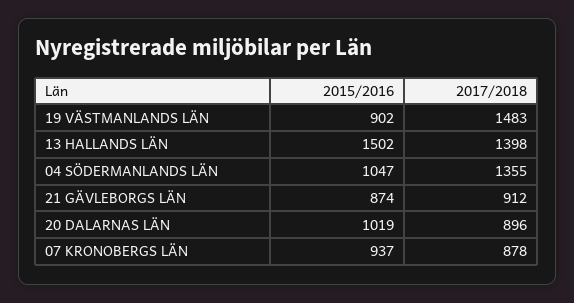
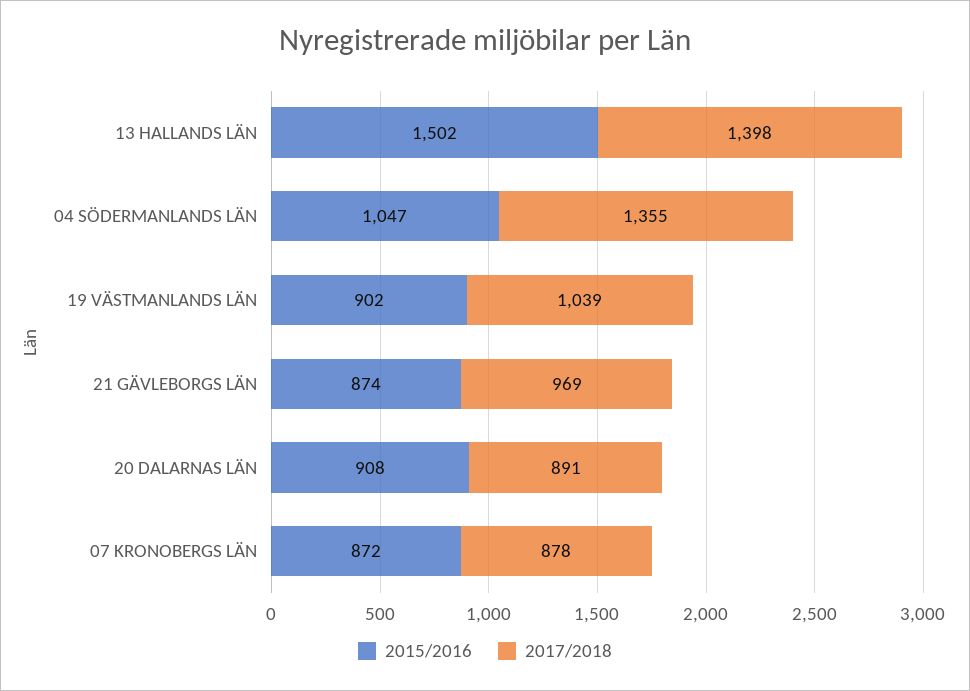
  {
    "2015/2016": {
      "19 VÄSTMANLANDS LÄN": 902,
      "13 HALLANDS LÄN": 1502,
      "04 SÖDERMANLANDS LÄN": 1047,
      "21 GÄVLEBORGS LÄN": 874,
-     "20 DALARNAS LÄN": 1019,
+     "20 DALARNAS LÄN": 908,
-     "07 KRONOBERGS LÄN": 937
+     "07 KRONOBERGS LÄN": 872
    },
    "2017/2018": {
-     "19 VÄSTMANLANDS LÄN": 1483,
+     "19 VÄSTMANLANDS LÄN": 1039,
      "13 HALLANDS LÄN": 1398,
      "04 SÖDERMANLANDS LÄN": 1355,
-     "21 GÄVLEBORGS LÄN": 912,
+     "21 GÄVLEBORGS LÄN": 969,
-     "20 DALARNAS LÄN": 896,
+     "20 DALARNAS LÄN": 891,
      "07 KRONOBERGS LÄN": 878
    }
  }

